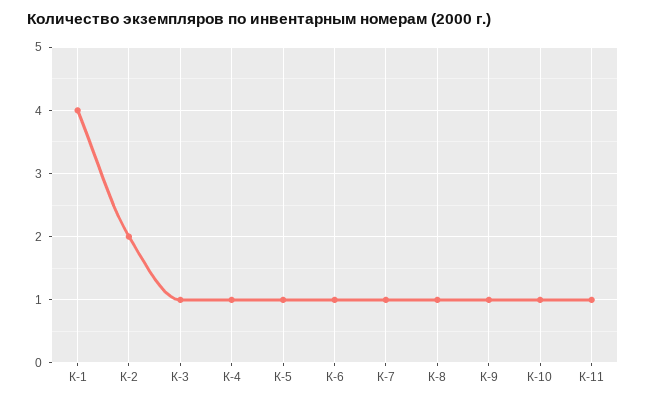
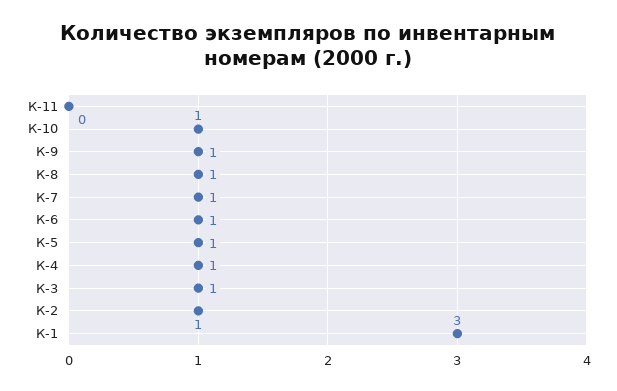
  {
-   "К-1": 4,
+   "К-1": 3,
-   "К-2": 2,
+   "К-2": 1,
    "К-3": 1,
    "К-4": 1,
    "К-5": 1,
    "К-6": 1,
    "К-7": 1,
    "К-8": 1,
    "К-9": 1,
    "К-10": 1,
-   "К-11": 1
+   "К-11": 0
  }

